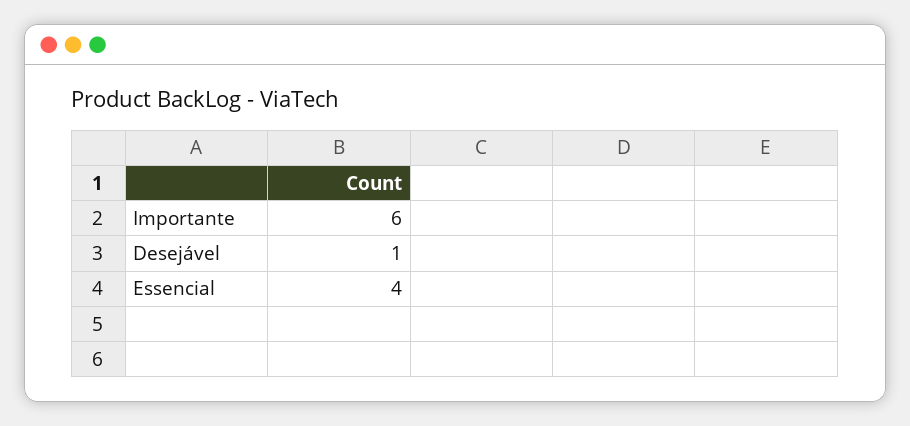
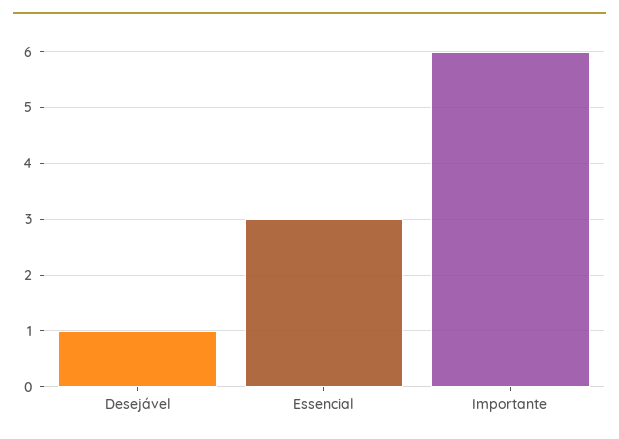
  {
    "Importante": 6,
    "Desejável": 1,
-   "Essencial": 4
+   "Essencial": 3
  }

